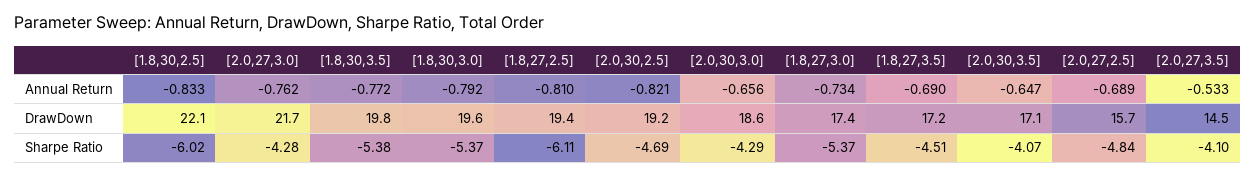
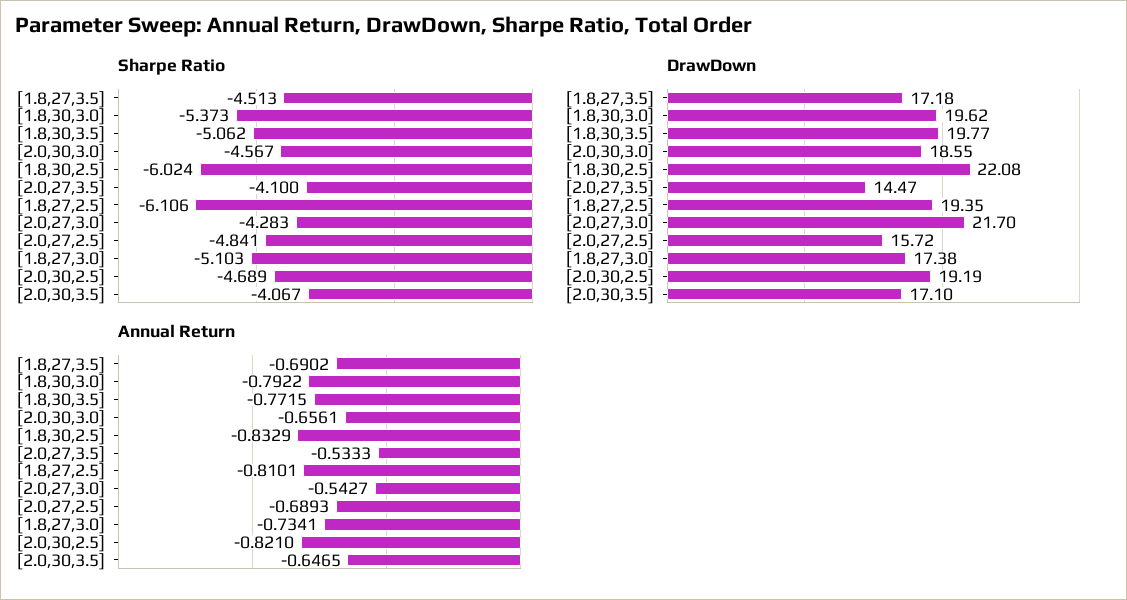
  {
    "Annual Return": {
      "[1.8,30,2.5]": -0.8329,
-     "[2.0,27,3.0]": -0.762,
+     "[2.0,27,3.0]": -0.5427,
      "[1.8,30,3.5]": -0.7715,
      "[1.8,30,3.0]": -0.7922,
      "[1.8,27,2.5]": -0.8101,
      "[2.0,30,2.5]": -0.821,
      "[2.0,30,3.0]": -0.6561,
      "[1.8,27,3.0]": -0.7341,
      "[1.8,27,3.5]": -0.6902,
      "[2.0,30,3.5]": -0.6465,
      "[2.0,27,2.5]": -0.6893,
      "[2.0,27,3.5]": -0.5333
    },
    "DrawDown": {
      "[1.8,30,2.5]": 22.08,
      "[2.0,27,3.0]": 21.7,
      "[1.8,30,3.5]": 19.77,
      "[1.8,30,3.0]": 19.62,
      "[1.8,27,2.5]": 19.35,
      "[2.0,30,2.5]": 19.19,
      "[2.0,30,3.0]": 18.55,
      "[1.8,27,3.0]": 17.38,
      "[1.8,27,3.5]": 17.18,
      "[2.0,30,3.5]": 17.1,
      "[2.0,27,2.5]": 15.72,
      "[2.0,27,3.5]": 14.47
    },
    "Sharpe Ratio": {
      "[1.8,30,2.5]": -6.024,
      "[2.0,27,3.0]": -4.283,
-     "[1.8,30,3.5]": -5.38,
+     "[1.8,30,3.5]": -5.062,
      "[1.8,30,3.0]": -5.373,
      "[1.8,27,2.5]": -6.106,
      "[2.0,30,2.5]": -4.689,
-     "[2.0,30,3.0]": -4.29,
+     "[2.0,30,3.0]": -4.567,
-     "[1.8,27,3.0]": -5.37,
+     "[1.8,27,3.0]": -5.103,
      "[1.8,27,3.5]": -4.513,
      "[2.0,30,3.5]": -4.067,
      "[2.0,27,2.5]": -4.841,
      "[2.0,27,3.5]": -4.1
    }
  }

